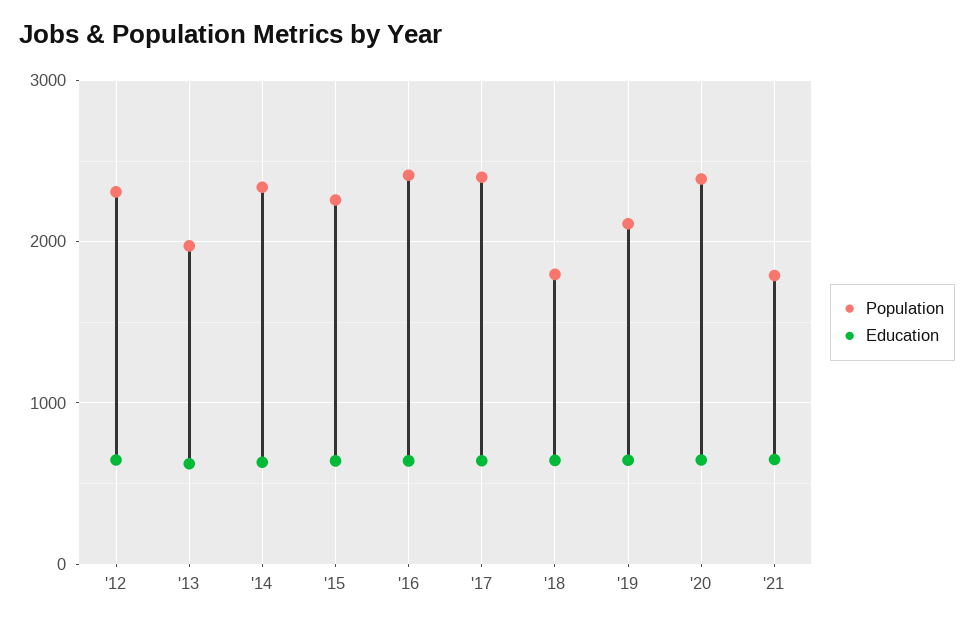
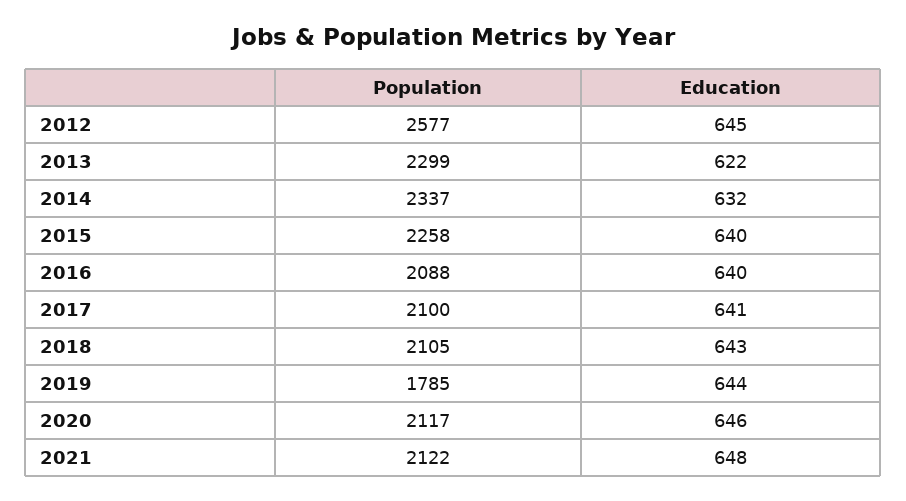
  {
    "Population": {
-     "'12": 2300,
+     "'12": 2577,
-     "'13": 2000,
+     "'13": 2299,
      "'14": 2337,
      "'15": 2258,
-     "'16": 2400,
+     "'16": 2088,
-     "'17": 2400,
+     "'17": 2100,
-     "'18": 1800,
+     "'18": 2105,
-     "'19": 2100,
+     "'19": 1785,
-     "'20": 2400,
+     "'20": 2117,
-     "'21": 1800
+     "'21": 2122
    },
    "Education": {
      "'12": 645,
      "'13": 622,
      "'14": 632,
      "'15": 640,
      "'16": 640,
      "'17": 641,
      "'18": 643,
      "'19": 644,
      "'20": 646,
      "'21": 648
    }
  }

